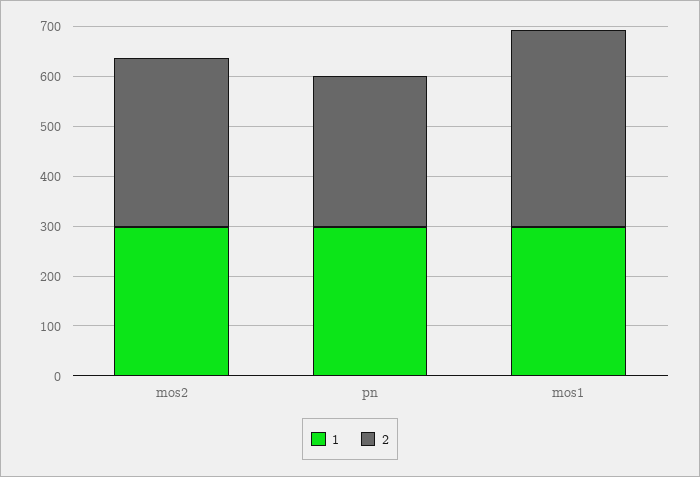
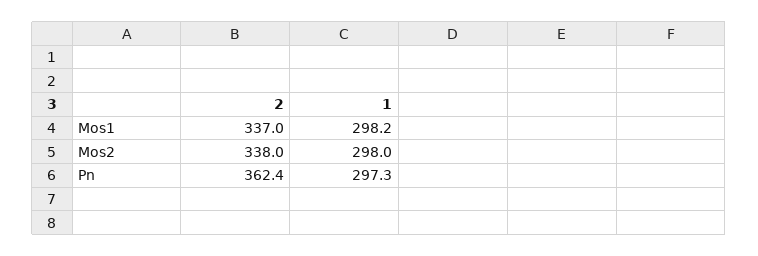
  {
    "1": {
      "mos2": 298,
      "pn": 297.3,
      "mos1": 298.2
    },
    "2": {
      "mos2": 338,
-     "pn": 300,
+     "pn": 362.4,
-     "mos1": 400
+     "mos1": 337
    }
  }

